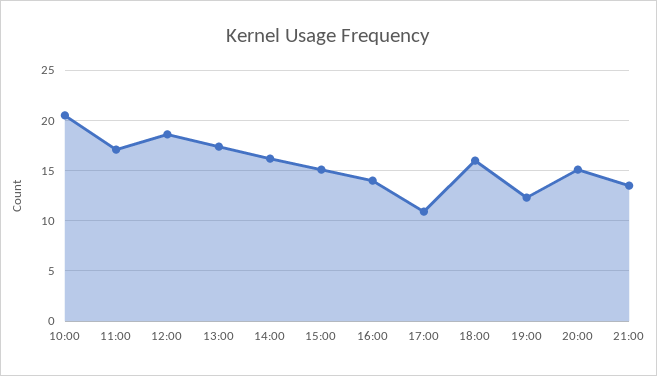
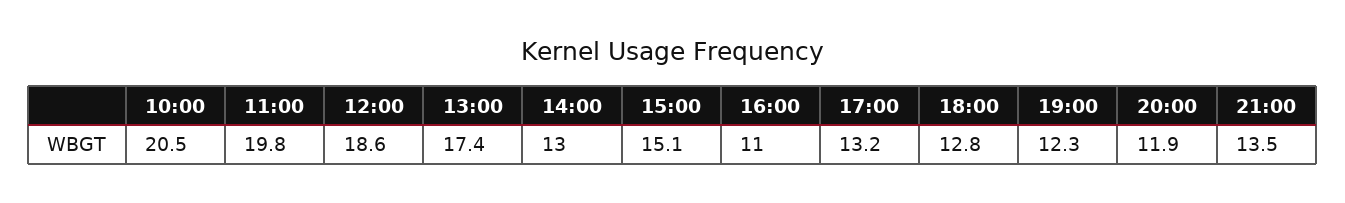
  {
    "10:00": 20.5,
-   "11:00": 17,
+   "11:00": 19.8,
    "12:00": 18.6,
    "13:00": 17.4,
-   "14:00": 16,
+   "14:00": 13,
    "15:00": 15.1,
-   "16:00": 14,
+   "16:00": 11,
-   "17:00": 11,
+   "17:00": 13.2,
-   "18:00": 16,
+   "18:00": 12.8,
    "19:00": 12.3,
-   "20:00": 15,
+   "20:00": 11.9,
    "21:00": 13.5
  }

